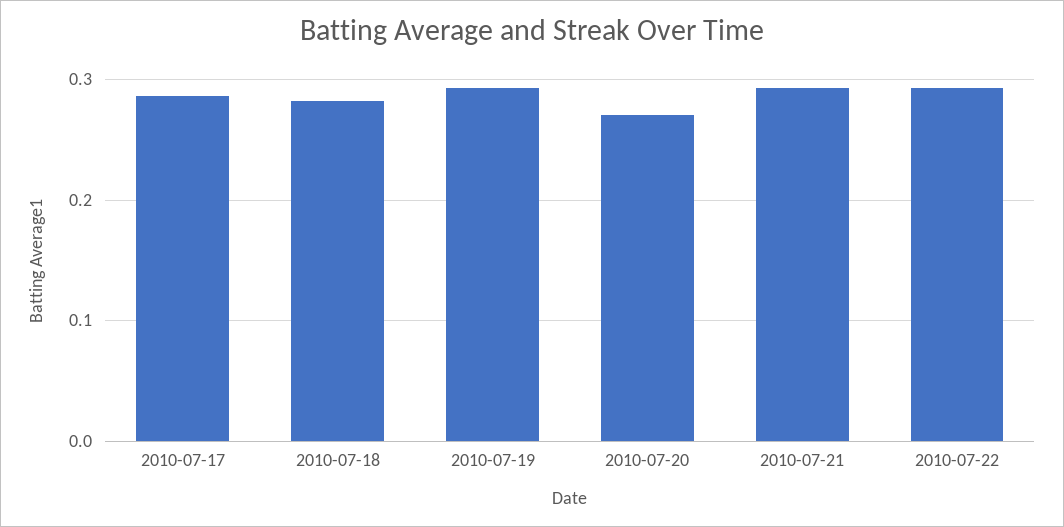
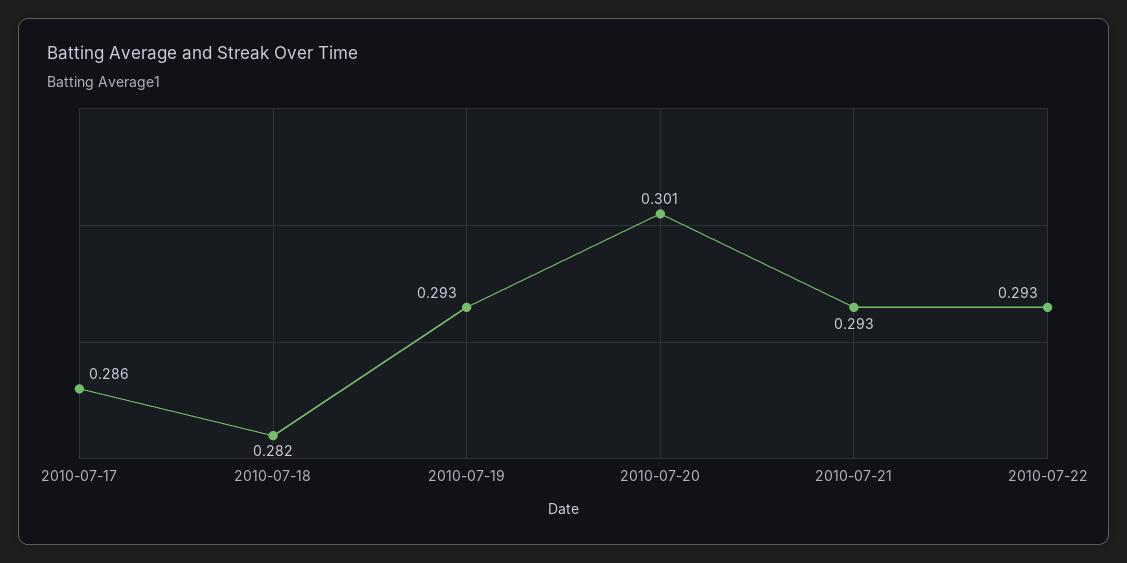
  {
    "2010-07-17": 0.286,
    "2010-07-18": 0.282,
    "2010-07-19": 0.293,
-   "2010-07-20": 0.27,
+   "2010-07-20": 0.301,
    "2010-07-21": 0.293,
    "2010-07-22": 0.293
  }

